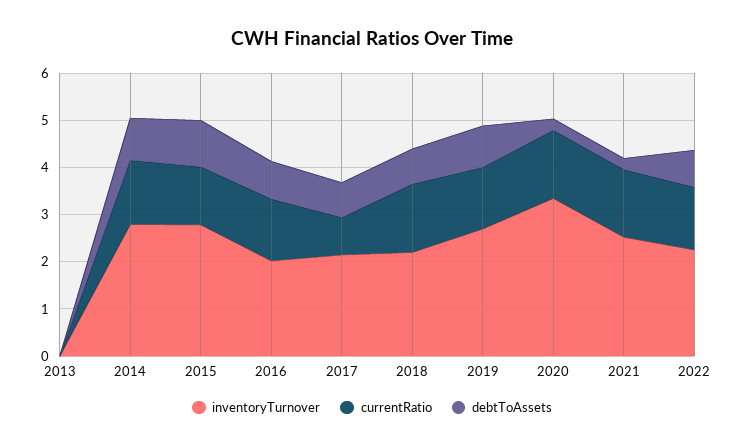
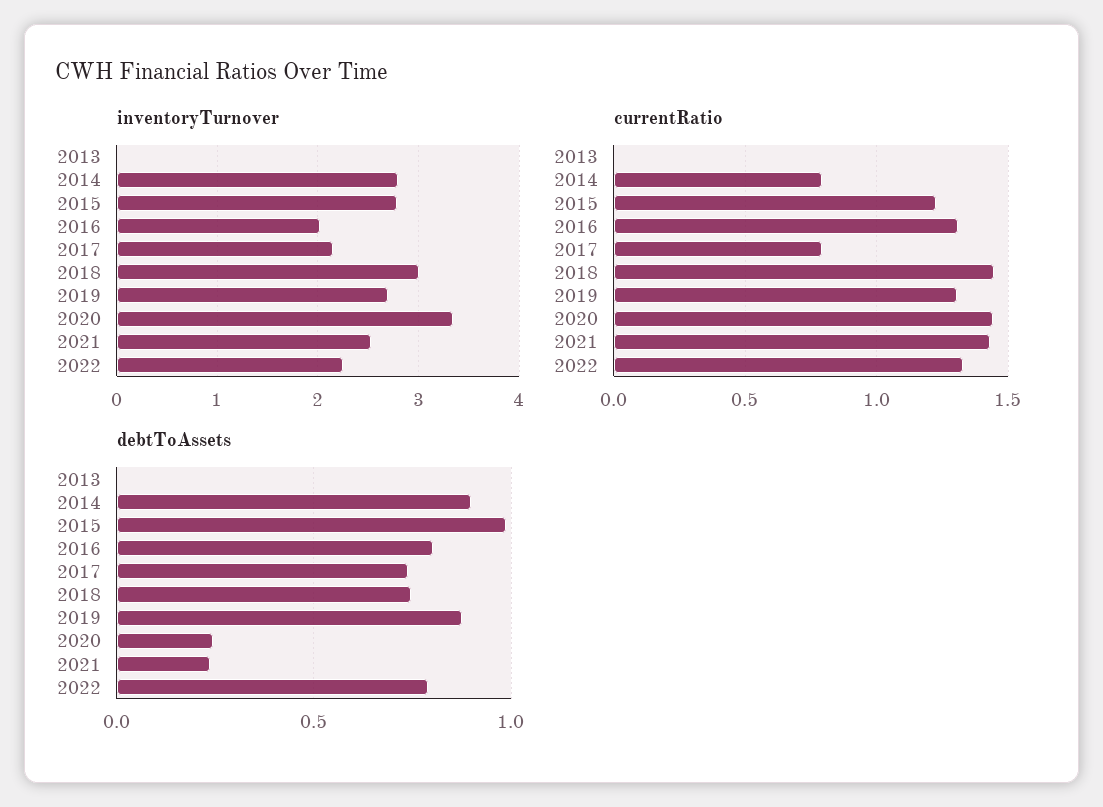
  {
    "inventoryTurnover": {
      "2013": 0,
      "2014": 2.8,
      "2015": 2.8,
      "2016": 2,
      "2017": 2.1,
-     "2018": 2.2,
+     "2018": 3,
      "2019": 2.7,
      "2020": 3.3,
      "2021": 2.5,
      "2022": 2.3
    },
    "currentRatio": {
      "2013": 0,
-     "2014": 1.4,
+     "2014": 0.8,
      "2015": 1.25,
      "2016": 1.3,
      "2017": 0.8,
      "2018": 1.45,
      "2019": 1.3,
      "2020": 1.45,
      "2021": 1.45,
      "2022": 1.35
    },
    "debtToAssets": {
      "2013": 0,
      "2014": 0.9,
      "2015": 1,
      "2016": 0.8,
      "2017": 0.75,
      "2018": 0.75,
      "2019": 0.9,
      "2020": 0.25,
      "2021": 0.25,
      "2022": 0.8
    }
  }

